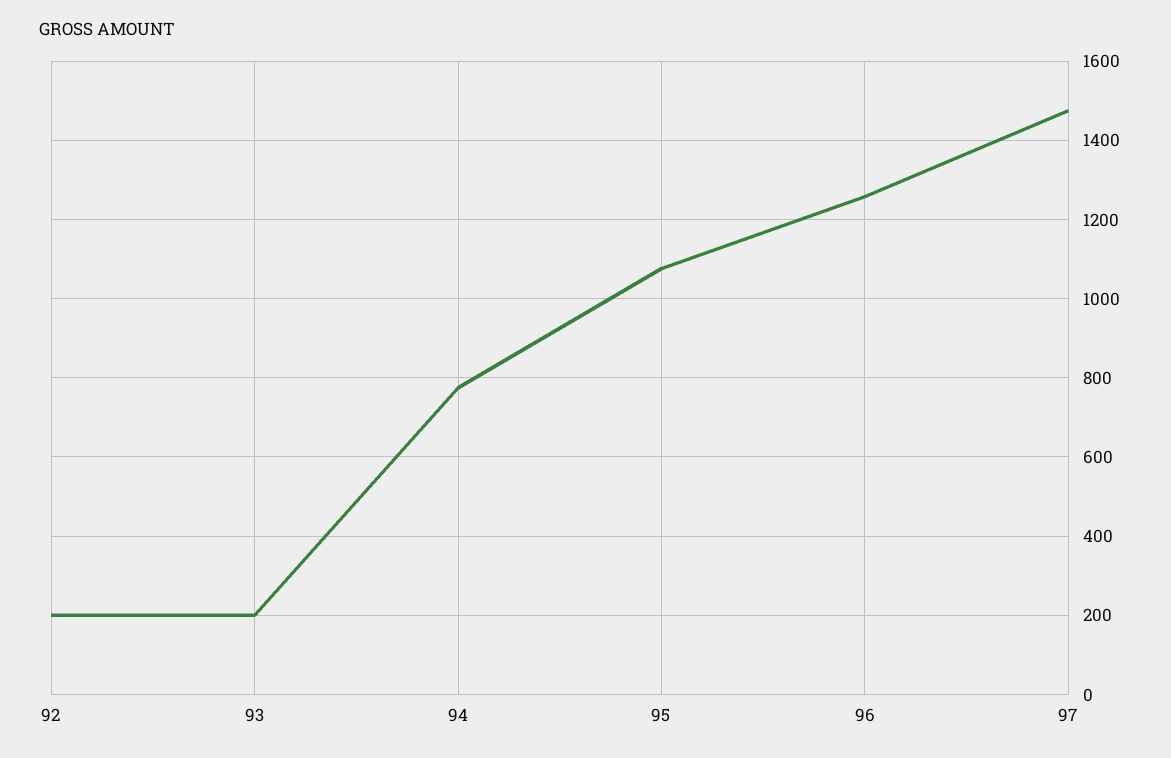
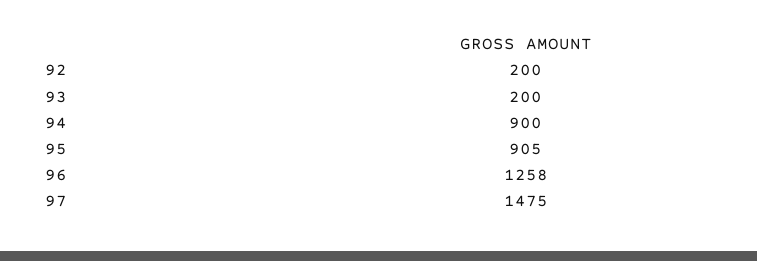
  {
    "92": 200,
    "93": 200,
-   "94": 780,
+   "94": 900,
-   "95": 1080,
+   "95": 905,
    "96": 1258,
    "97": 1475
  }

